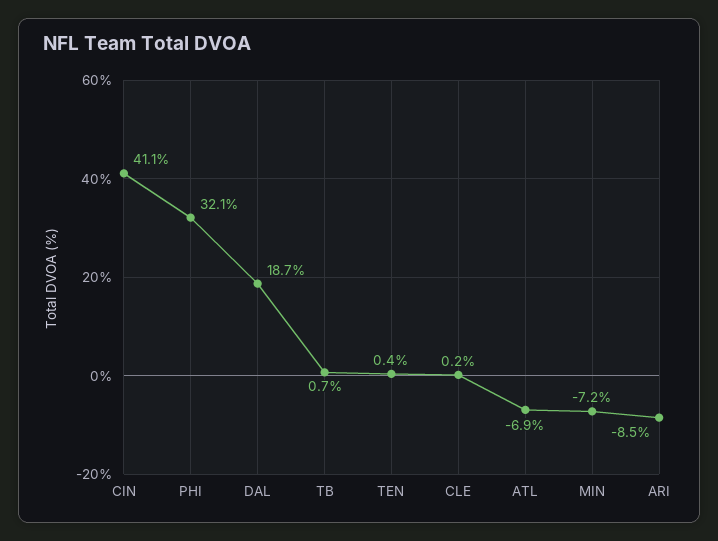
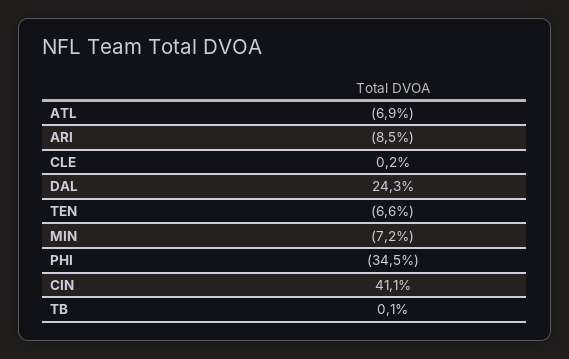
  {
    "CIN": 41.1,
-   "PHI": 32.1,
+   "PHI": -34.5,
-   "DAL": 18.7,
+   "DAL": 24.3,
-   "TB": 0.7,
+   "TB": 0.1,
-   "TEN": 0.4,
+   "TEN": -6.6,
    "CLE": 0.2,
    "ATL": -6.9,
    "MIN": -7.2,
    "ARI": -8.5
  }

